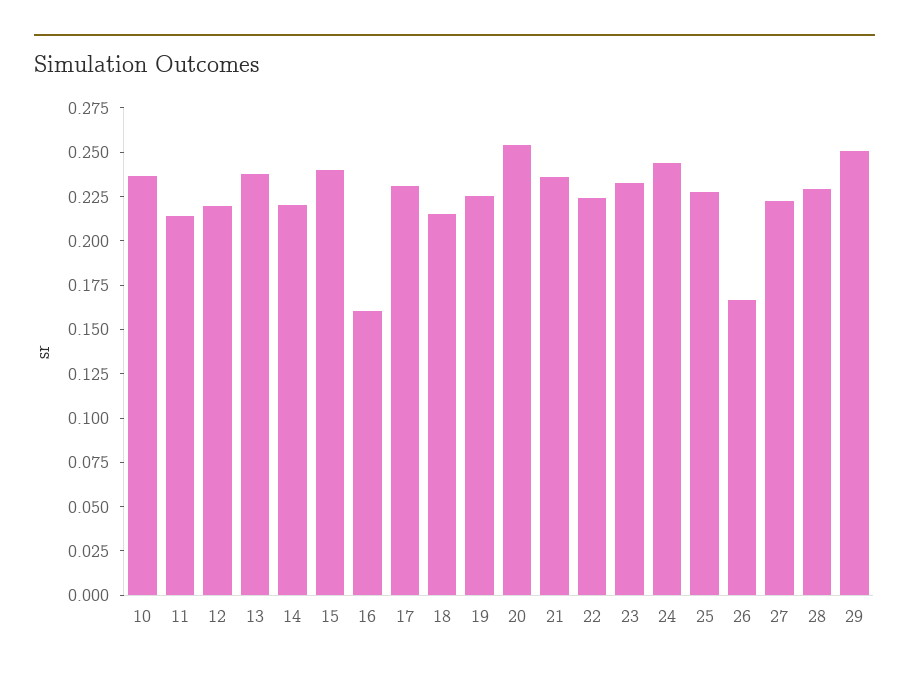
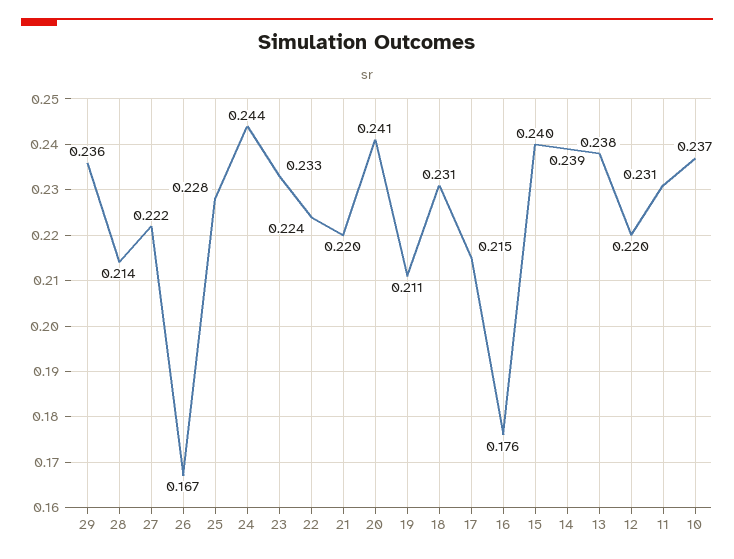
  {
    "10": 0.237,
-   "11": 0.215,
+   "11": 0.231,
    "12": 0.22,
    "13": 0.238,
-   "14": 0.22,
+   "14": 0.239,
    "15": 0.24,
-   "16": 0.16,
+   "16": 0.176,
-   "17": 0.23,
+   "17": 0.215,
-   "18": 0.215,
+   "18": 0.231,
-   "19": 0.225,
+   "19": 0.211,
-   "20": 0.255,
+   "20": 0.241,
-   "21": 0.235,
+   "21": 0.22,
    "22": 0.224,
    "23": 0.233,
    "24": 0.244,
    "25": 0.228,
    "26": 0.167,
    "27": 0.222,
-   "28": 0.23,
+   "28": 0.214,
-   "29": 0.25
+   "29": 0.236
  }

